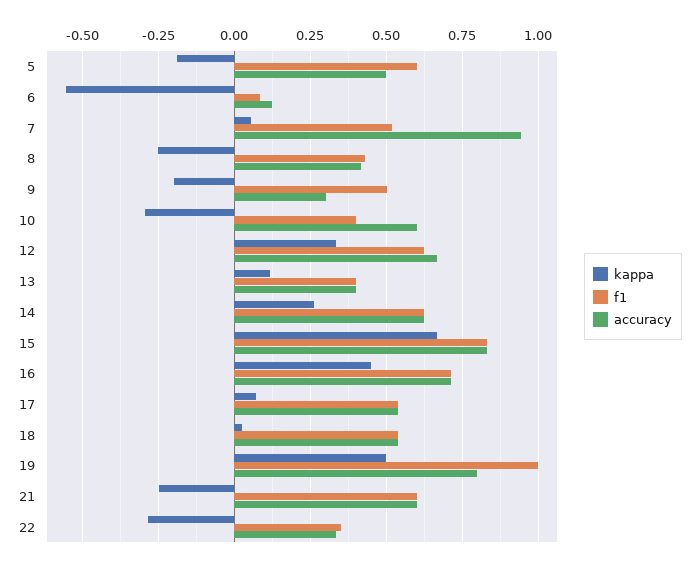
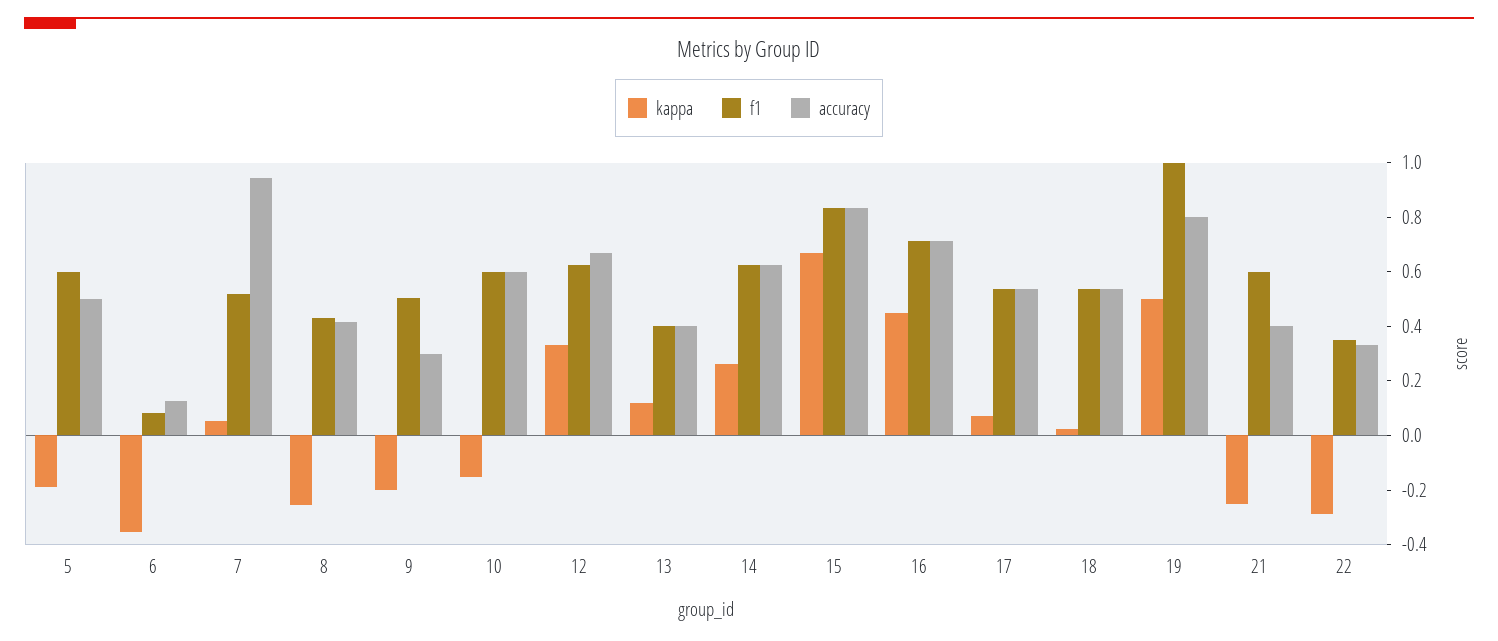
  {
    "kappa": {
      "5": -0.2,
-     "6": -0.55,
+     "6": -0.35,
      "7": 0.05,
      "8": -0.25,
      "9": -0.2,
-     "10": -0.3,
+     "10": -0.15,
      "12": 0.325,
      "13": 0.125,
      "14": 0.25,
      "15": 0.675,
      "16": 0.45,
      "17": 0.075,
      "18": 0.025,
      "19": 0.5,
      "21": -0.25,
      "22": -0.275
    },
    "f1": {
      "5": 0.6,
      "6": 0.075,
      "7": 0.525,
      "8": 0.425,
      "9": 0.5,
-     "10": 0.4,
+     "10": 0.6,
      "12": 0.625,
      "13": 0.4,
      "14": 0.625,
      "15": 0.825,
      "16": 0.725,
      "17": 0.55,
      "18": 0.55,
      "19": 1,
      "21": 0.6,
      "22": 0.35
    },
    "accuracy": {
      "5": 0.5,
      "6": 0.125,
      "7": 0.95,
      "8": 0.425,
      "9": 0.3,
      "10": 0.6,
      "12": 0.675,
      "13": 0.4,
      "14": 0.625,
      "15": 0.825,
      "16": 0.725,
      "17": 0.55,
      "18": 0.55,
      "19": 0.8,
-     "21": 0.6,
+     "21": 0.4,
      "22": 0.325
    }
  }

